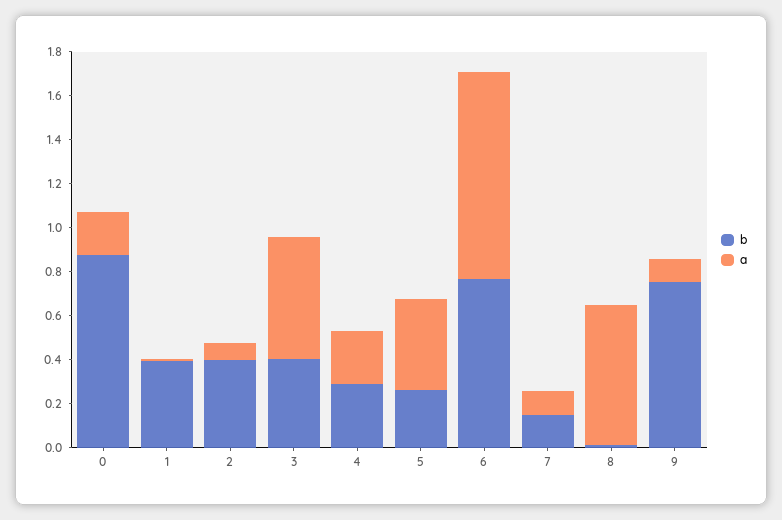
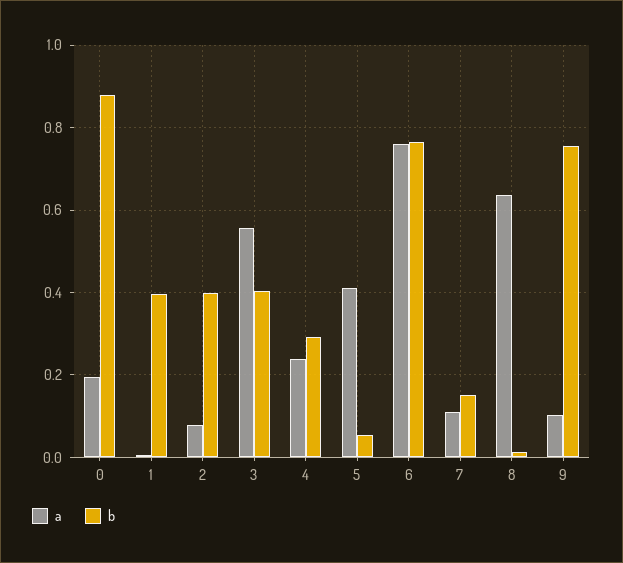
  {
    "b": {
      "0": 0.88,
      "1": 0.4,
      "2": 0.4,
      "3": 0.4,
      "4": 0.3,
-     "5": 0.25,
+     "5": 0.06,
      "6": 0.76,
      "7": 0.16,
      "8": 0.02,
      "9": 0.76
    },
    "a": {
      "0": 0.2,
      "1": 0,
      "2": 0.08,
      "3": 0.56,
      "4": 0.24,
      "5": 0.42,
-     "6": 0.95,
+     "6": 0.76,
      "7": 0.1,
      "8": 0.64,
      "9": 0.1
    }
  }

